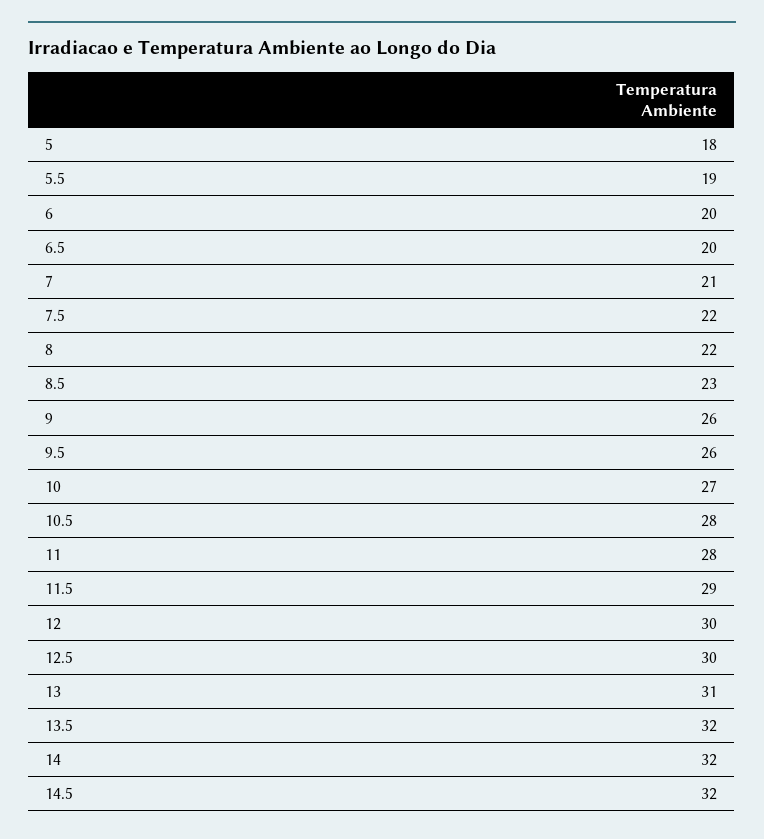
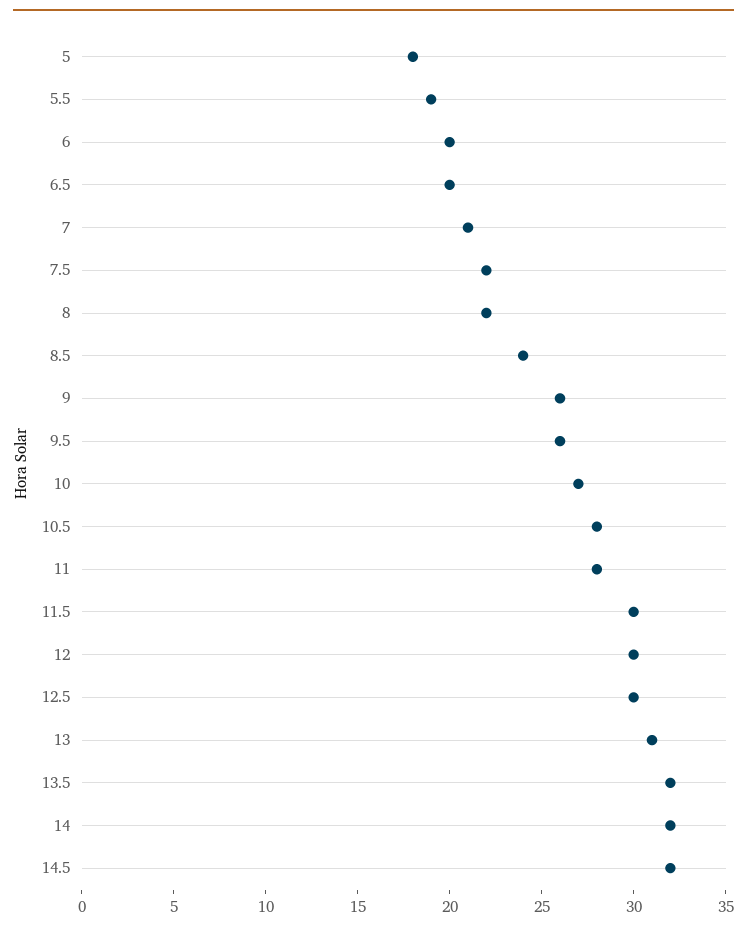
  {
    "5": 18,
    "5.5": 19,
    "6": 20,
    "6.5": 20,
    "7": 21,
    "7.5": 22,
    "8": 22,
-   "8.5": 23,
+   "8.5": 24,
    "9": 26,
    "9.5": 26,
    "10": 27,
    "10.5": 28,
    "11": 28,
-   "11.5": 29,
+   "11.5": 30,
    "12": 30,
    "12.5": 30,
    "13": 31,
    "13.5": 32,
    "14": 32,
    "14.5": 32
  }

